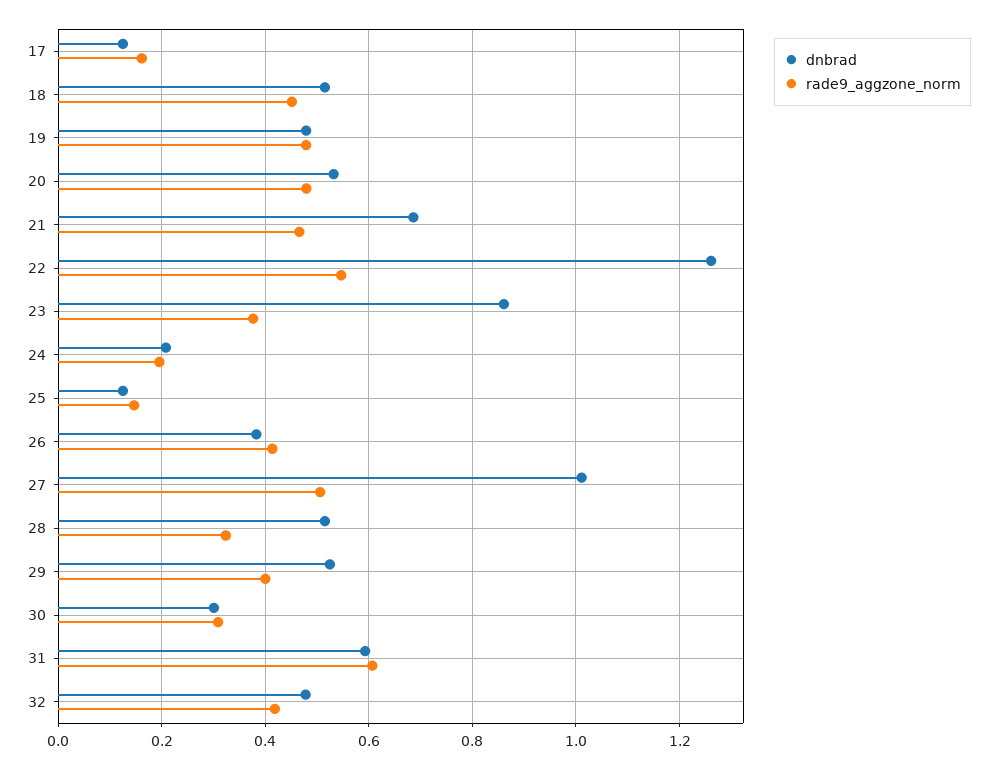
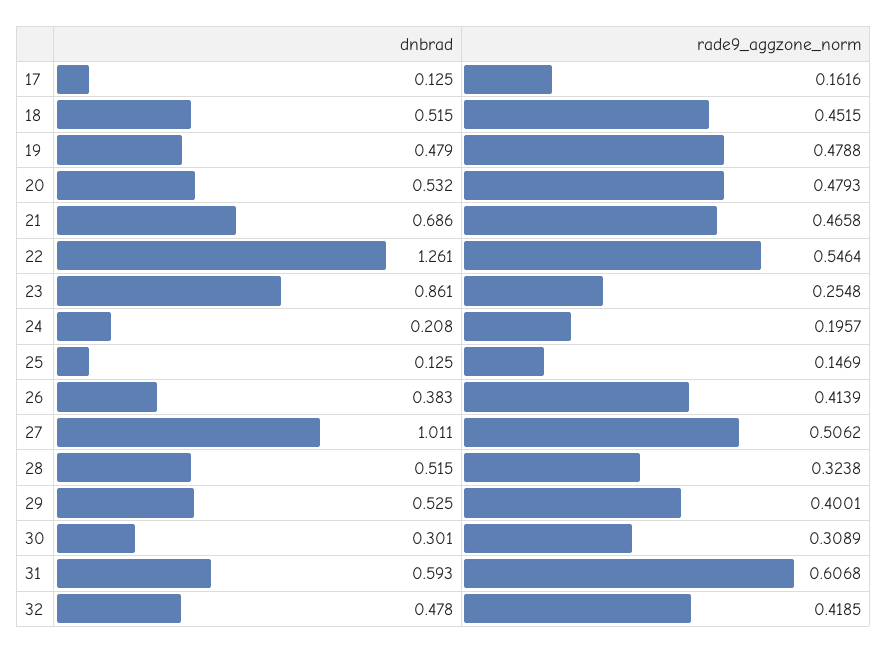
  {
    "dnbrad": {
      "17": 0.125,
      "18": 0.515,
      "19": 0.479,
      "20": 0.532,
      "21": 0.686,
      "22": 1.261,
      "23": 0.861,
      "24": 0.208,
      "25": 0.125,
      "26": 0.383,
      "27": 1.011,
      "28": 0.515,
      "29": 0.525,
      "30": 0.301,
      "31": 0.593,
      "32": 0.478
    },
    "rade9_aggzone_norm": {
      "17": 0.1616,
      "18": 0.4515,
      "19": 0.4788,
      "20": 0.4793,
      "21": 0.4658,
      "22": 0.5464,
-     "23": 0.38,
+     "23": 0.2548,
      "24": 0.1957,
      "25": 0.1469,
      "26": 0.4139,
      "27": 0.5062,
      "28": 0.3238,
      "29": 0.4001,
      "30": 0.3089,
      "31": 0.6068,
      "32": 0.4185
    }
  }

